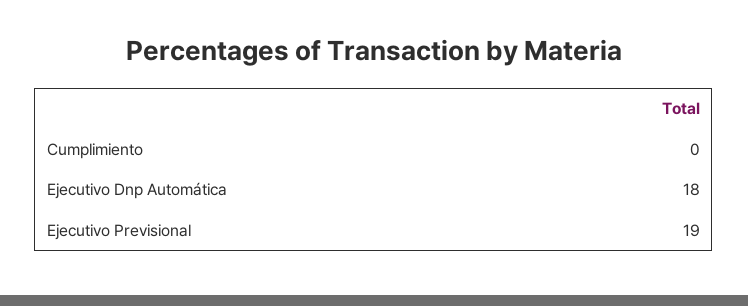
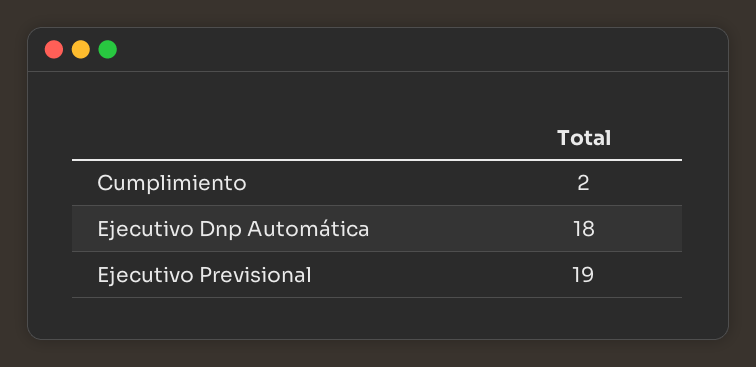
  {
-   "Cumplimiento": 0,
+   "Cumplimiento": 2,
    "Ejecutivo Dnp Automática": 18,
    "Ejecutivo Previsional": 19
  }

